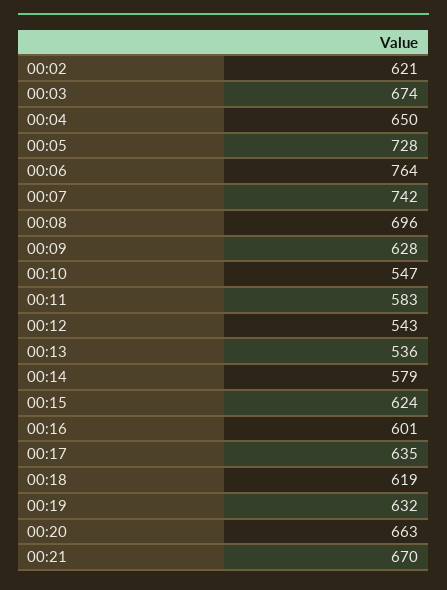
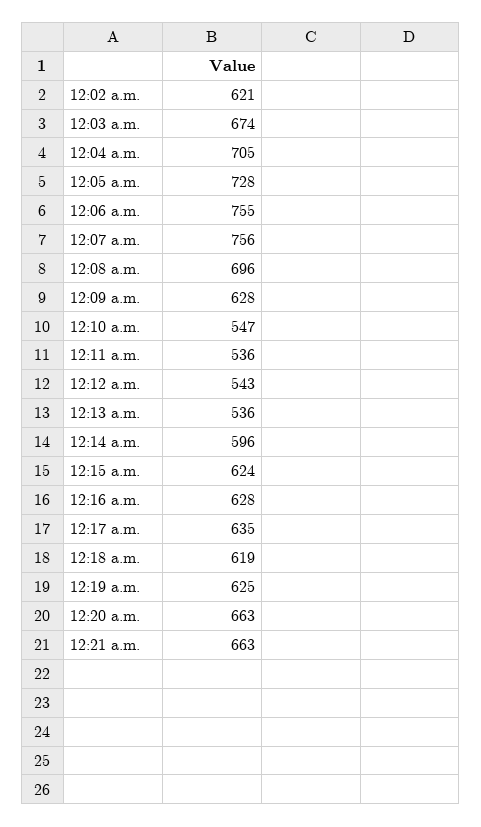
  {
    "00:02": 621,
    "00:03": 674,
-   "00:04": 650,
+   "00:04": 705,
    "00:05": 728,
-   "00:06": 764,
+   "00:06": 755,
-   "00:07": 742,
+   "00:07": 756,
    "00:08": 696,
    "00:09": 628,
    "00:10": 547,
-   "00:11": 583,
+   "00:11": 536,
    "00:12": 543,
    "00:13": 536,
-   "00:14": 579,
+   "00:14": 596,
    "00:15": 624,
-   "00:16": 601,
+   "00:16": 628,
    "00:17": 635,
    "00:18": 619,
-   "00:19": 632,
+   "00:19": 625,
    "00:20": 663,
-   "00:21": 670
+   "00:21": 663
  }

